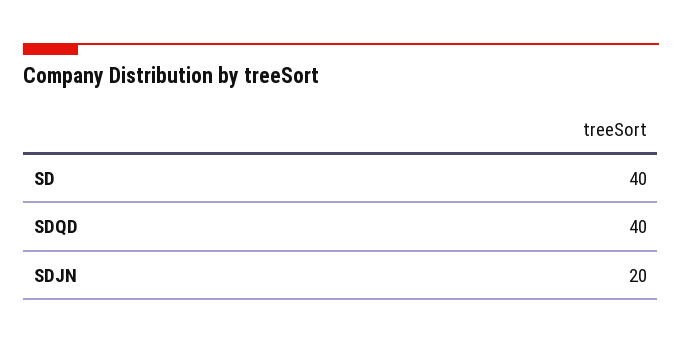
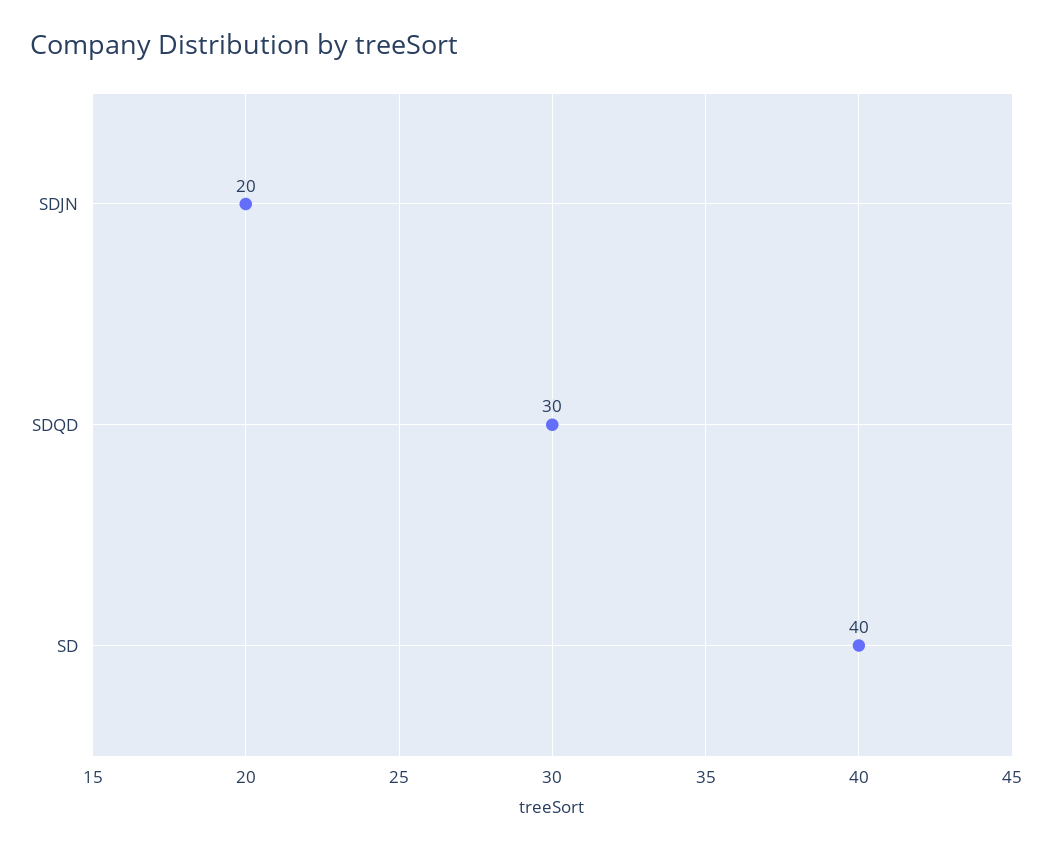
  {
    "SD": 40,
-   "SDQD": 40,
+   "SDQD": 30,
    "SDJN": 20
  }

